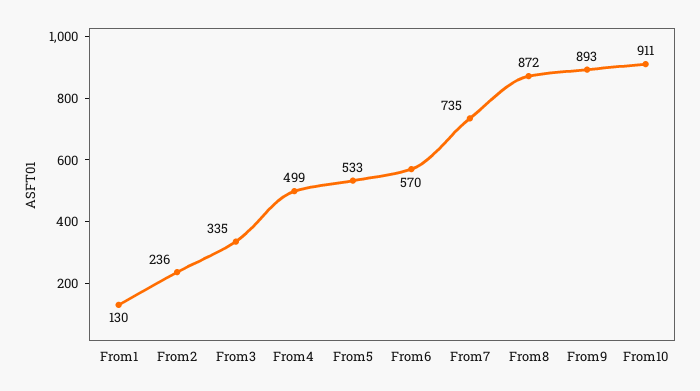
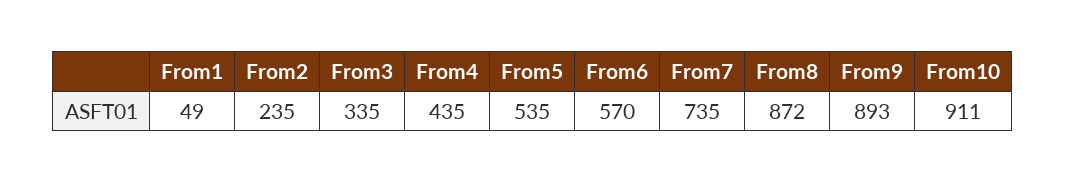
  {
-   "From1": 130,
+   "From1": 49,
-   "From2": 236,
+   "From2": 235,
    "From3": 335,
-   "From4": 499,
+   "From4": 435,
-   "From5": 533,
+   "From5": 535,
    "From6": 570,
    "From7": 735,
    "From8": 872,
    "From9": 893,
    "From10": 911
  }

